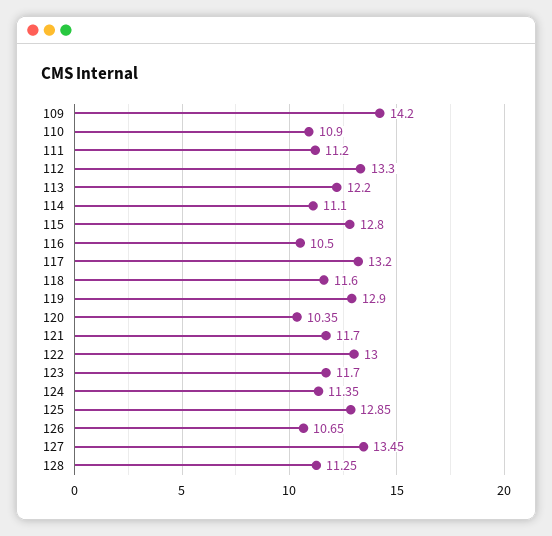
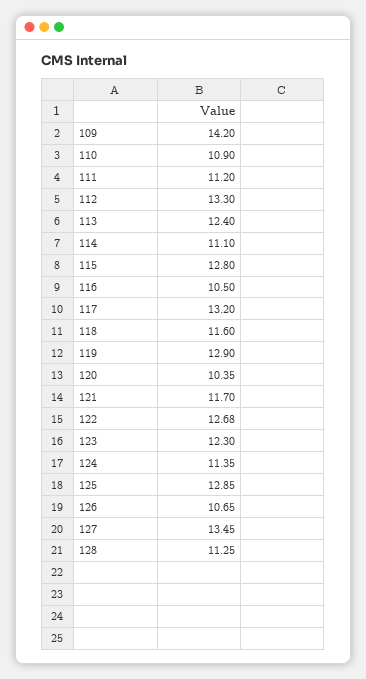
  {
    "109": 14.2,
    "110": 10.9,
    "111": 11.2,
    "112": 13.3,
-   "113": 12.2,
+   "113": 12.4,
    "114": 11.1,
    "115": 12.8,
    "116": 10.5,
    "117": 13.2,
    "118": 11.6,
    "119": 12.9,
    "120": 10.35,
    "121": 11.7,
-   "122": 13,
+   "122": 12.68,
-   "123": 11.7,
+   "123": 12.3,
    "124": 11.35,
    "125": 12.85,
    "126": 10.65,
    "127": 13.45,
    "128": 11.25
  }

